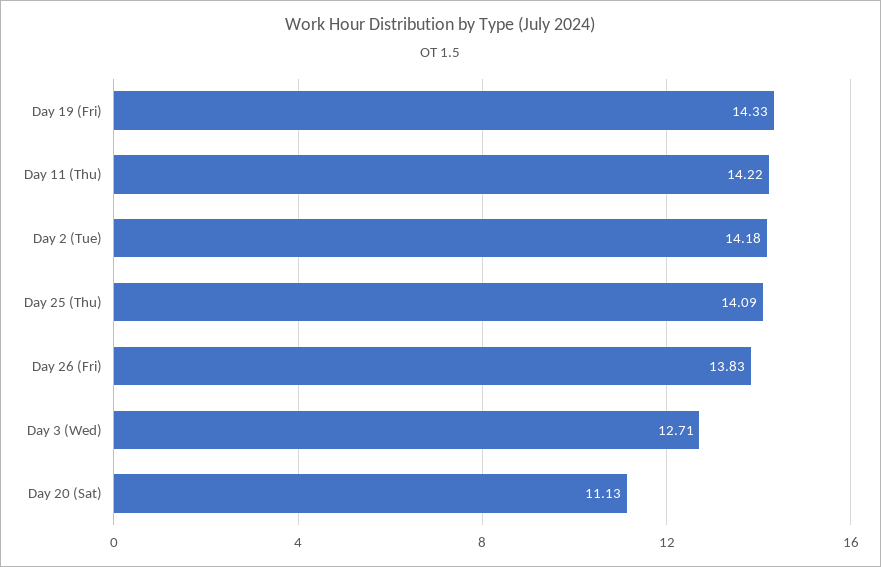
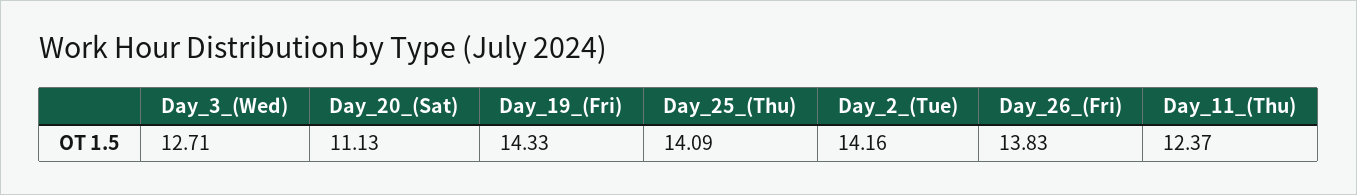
  {
    "Day 19 (Fri)": 14.33,
-   "Day 11 (Thu)": 14.22,
+   "Day 11 (Thu)": 12.37,
-   "Day 2 (Tue)": 14.18,
+   "Day 2 (Tue)": 14.16,
    "Day 25 (Thu)": 14.09,
    "Day 26 (Fri)": 13.83,
    "Day 3 (Wed)": 12.71,
    "Day 20 (Sat)": 11.13
  }

